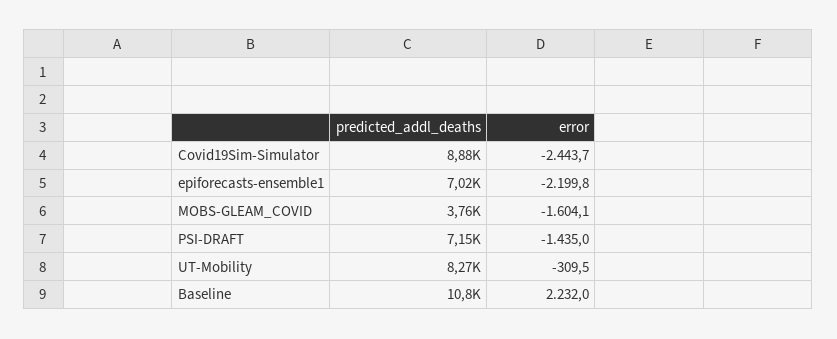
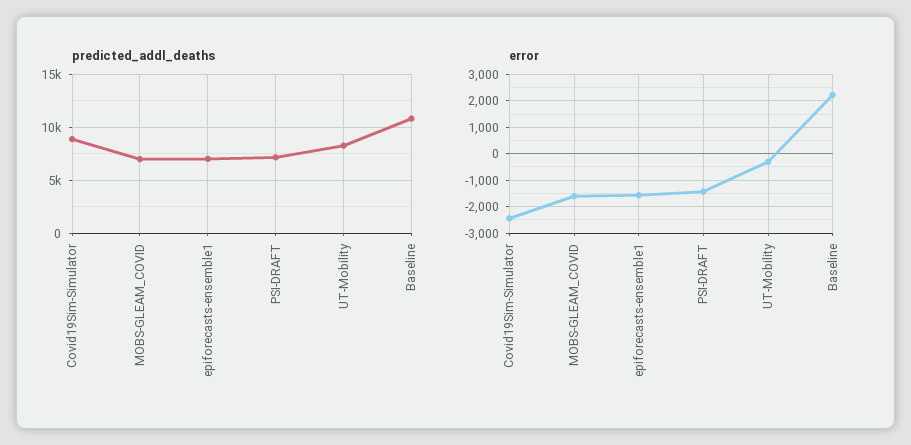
  {
    "predicted_addl_deaths": {
      "Covid19Sim-Simulator": 8880,
      "epiforecasts-ensemble1": 7020,
-     "MOBS-GLEAM_COVID": 3760,
+     "MOBS-GLEAM_COVID": 7000,
      "PSI-DRAFT": 7150,
      "UT-Mobility": 8270,
      "Baseline": 10800
    },
    "error": {
      "Covid19Sim-Simulator": -2443.7,
-     "epiforecasts-ensemble1": -2199.8,
+     "epiforecasts-ensemble1": -1500,
      "MOBS-GLEAM_COVID": -1604.1,
      "PSI-DRAFT": -1435,
      "UT-Mobility": -309.5,
      "Baseline": 2232
    }
  }

